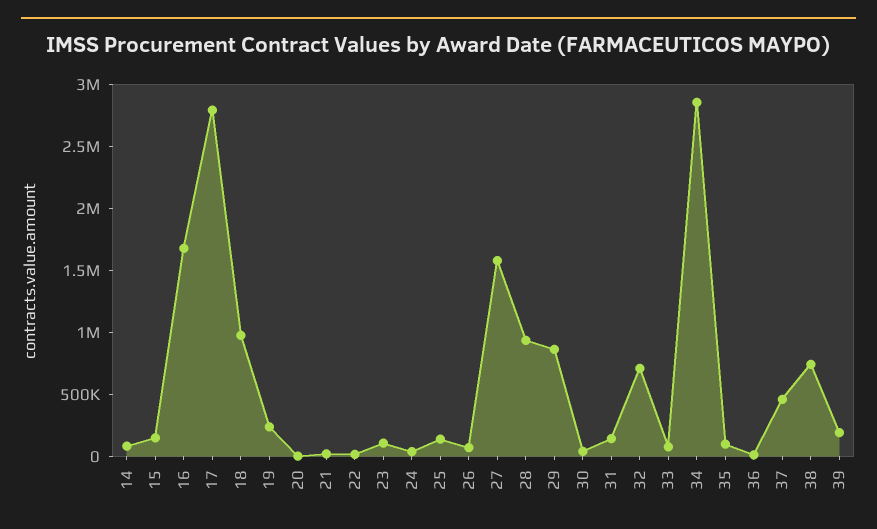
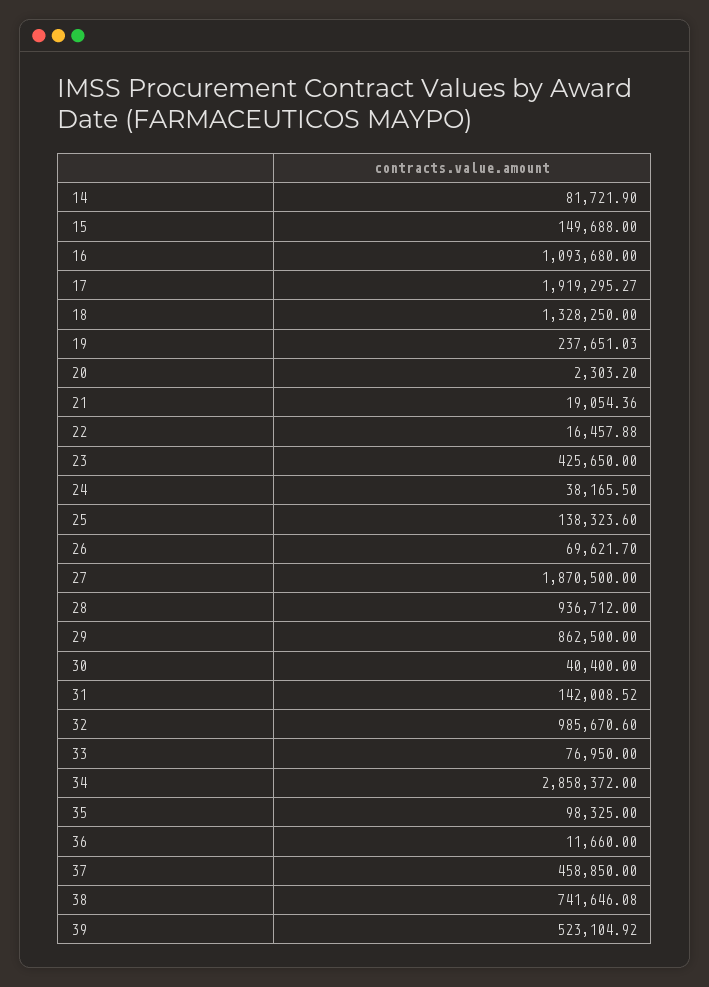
  {
    "14": 81721.9,
    "15": 149688,
-   "16": 1700000,
+   "16": 1093680,
-   "17": 2800000,
+   "17": 1919295.27,
-   "18": 1000000,
+   "18": 1328250,
    "19": 237651.03,
    "20": 2303.2,
    "21": 19054.36,
    "22": 16457.88,
-   "23": 100000,
+   "23": 425650,
    "24": 38165.5,
    "25": 138323.6,
    "26": 69621.7,
-   "27": 1600000,
+   "27": 1870500,
    "28": 936712,
    "29": 862500,
    "30": 40400,
    "31": 142008.52,
-   "32": 700000,
+   "32": 985670.6,
    "33": 76950,
    "34": 2858372,
    "35": 98325,
    "36": 11660,
    "37": 458850,
    "38": 741646.08,
-   "39": 200000
+   "39": 523104.92
  }

